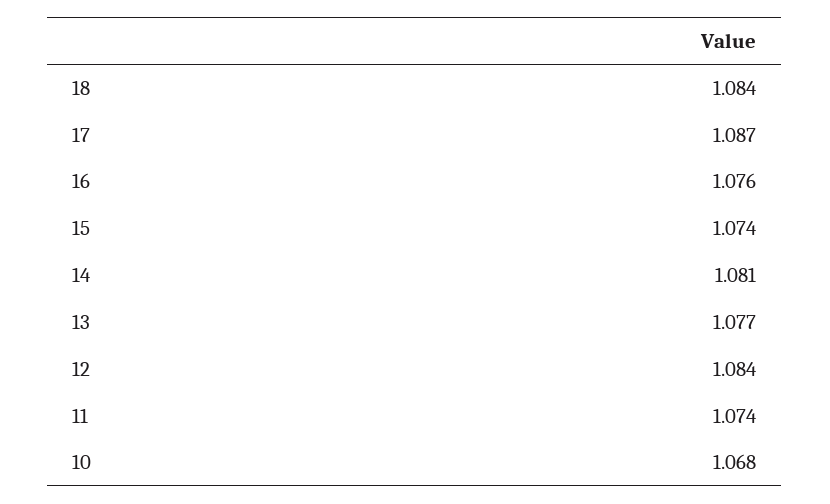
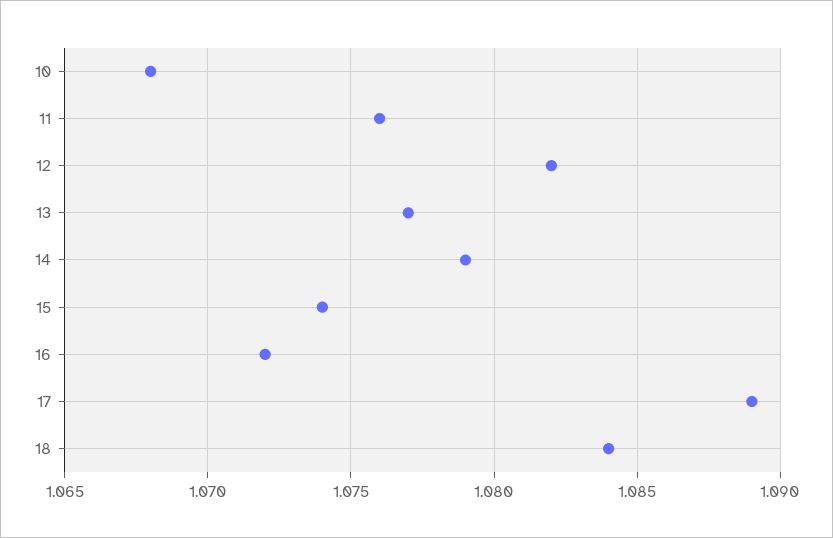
  {
    "18": 1.084,
-   "17": 1.087,
+   "17": 1.089,
-   "16": 1.076,
+   "16": 1.072,
    "15": 1.074,
-   "14": 1.081,
+   "14": 1.079,
    "13": 1.077,
-   "12": 1.084,
+   "12": 1.082,
-   "11": 1.074,
+   "11": 1.076,
    "10": 1.068
  }

